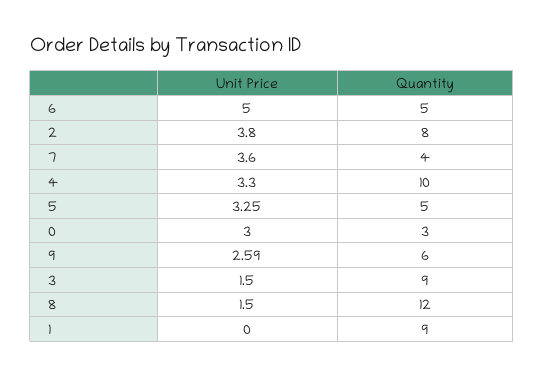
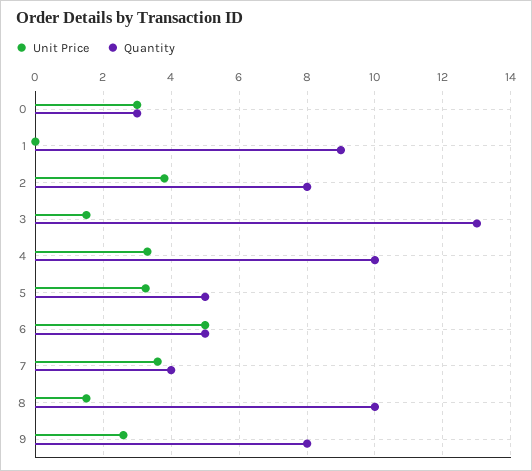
  {
    "Unit Price": {
      "6": 5,
      "2": 3.8,
      "7": 3.6,
      "4": 3.3,
      "5": 3.25,
      "0": 3,
      "9": 2.59,
      "3": 1.5,
      "8": 1.5,
      "1": 0
    },
    "Quantity": {
      "6": 5,
      "2": 8,
      "7": 4,
      "4": 10,
      "5": 5,
      "0": 3,
-     "9": 6,
+     "9": 8,
-     "3": 9,
+     "3": 13,
-     "8": 12,
+     "8": 10,
      "1": 9
    }
  }

